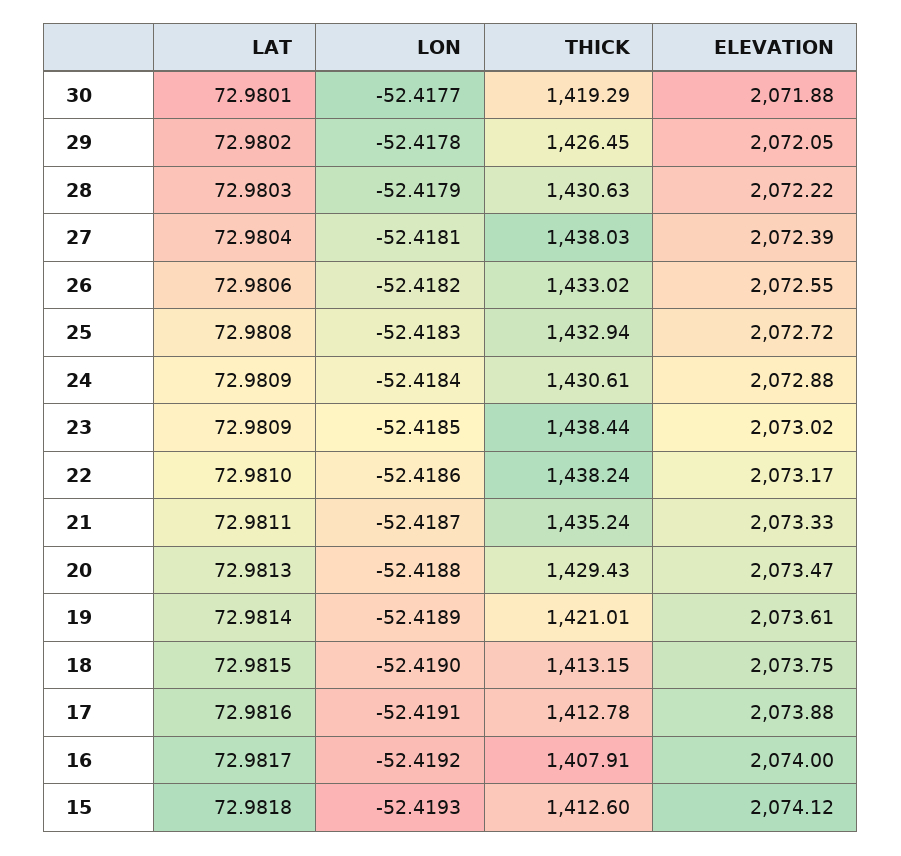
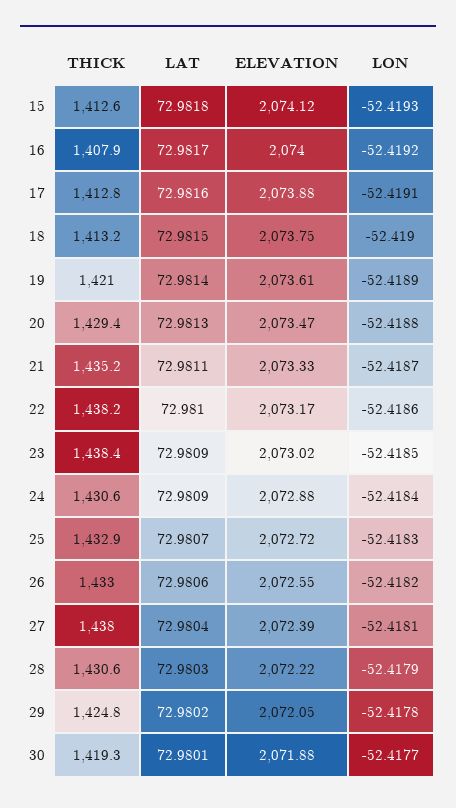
  {
    "LAT": {
      "30": 72.9801,
      "29": 72.9802,
      "28": 72.9803,
      "27": 72.9804,
      "26": 72.9806,
-     "25": 72.9808,
+     "25": 72.9807,
      "24": 72.9809,
      "23": 72.9809,
      "22": 72.981,
      "21": 72.9811,
      "20": 72.9813,
      "19": 72.9814,
      "18": 72.9815,
      "17": 72.9816,
      "16": 72.9817,
      "15": 72.9818
    },
    "LON": {
      "30": -52.4177,
      "29": -52.4178,
      "28": -52.4179,
      "27": -52.4181,
      "26": -52.4182,
      "25": -52.4183,
      "24": -52.4184,
      "23": -52.4185,
      "22": -52.4186,
      "21": -52.4187,
      "20": -52.4188,
      "19": -52.4189,
      "18": -52.419,
      "17": -52.4191,
      "16": -52.4192,
      "15": -52.4193
    },
    "THICK": {
      "30": 1419.29,
-     "29": 1426.45,
+     "29": 1424.8,
      "28": 1430.63,
      "27": 1438.03,
      "26": 1433.02,
      "25": 1432.94,
      "24": 1430.61,
      "23": 1438.44,
      "22": 1438.24,
      "21": 1435.24,
      "20": 1429.43,
      "19": 1421.01,
      "18": 1413.15,
      "17": 1412.78,
      "16": 1407.91,
      "15": 1412.6
    },
    "ELEVATION": {
      "30": 2071.88,
      "29": 2072.05,
      "28": 2072.22,
      "27": 2072.39,
      "26": 2072.55,
      "25": 2072.72,
      "24": 2072.88,
      "23": 2073.02,
      "22": 2073.17,
      "21": 2073.33,
      "20": 2073.47,
      "19": 2073.61,
      "18": 2073.75,
      "17": 2073.88,
      "16": 2074,
      "15": 2074.12
    }
  }

